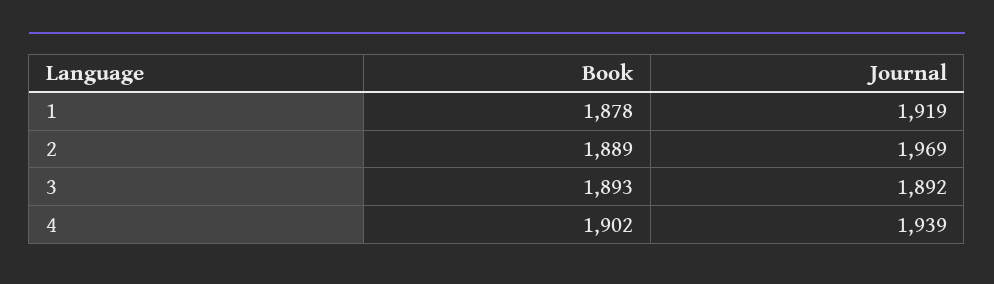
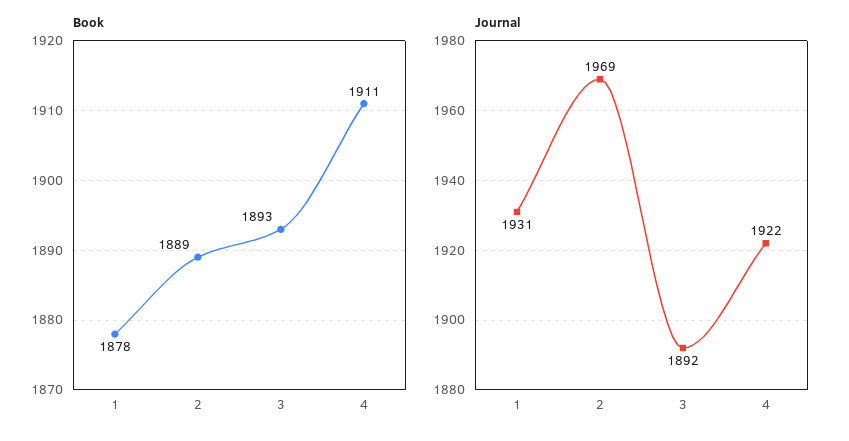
  {
    "Book": {
      "1": 1878,
      "2": 1889,
      "3": 1893,
-     "4": 1902
+     "4": 1911
    },
    "Journal": {
-     "1": 1919,
+     "1": 1931,
      "2": 1969,
      "3": 1892,
-     "4": 1939
+     "4": 1922
    }
  }

